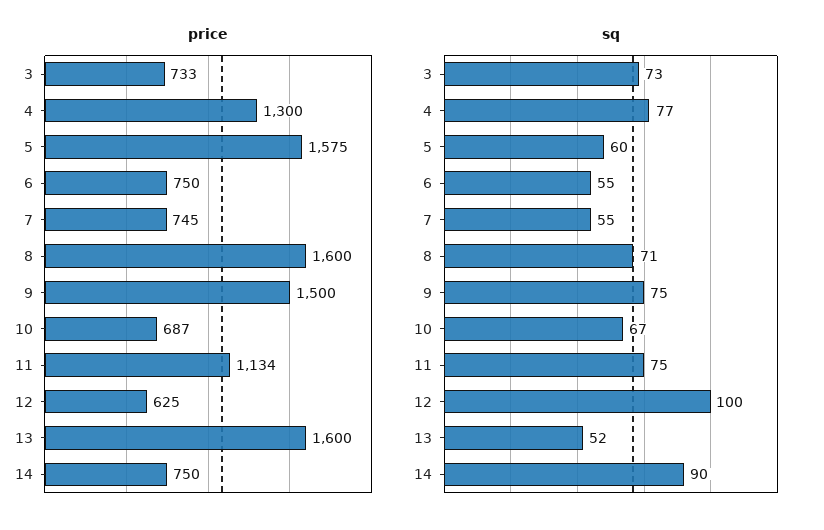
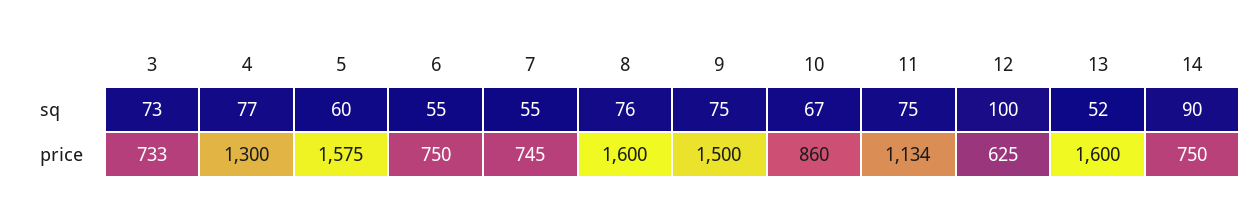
  {
    "price": {
      "3": 733,
      "4": 1300,
      "5": 1575,
      "6": 750,
      "7": 745,
      "8": 1600,
      "9": 1500,
-     "10": 687,
+     "10": 860,
      "11": 1134,
      "12": 625,
      "13": 1600,
      "14": 750
    },
    "sq": {
      "3": 73,
      "4": 77,
      "5": 60,
      "6": 55,
      "7": 55,
-     "8": 71,
+     "8": 76,
      "9": 75,
      "10": 67,
      "11": 75,
      "12": 100,
      "13": 52,
      "14": 90
    }
  }

